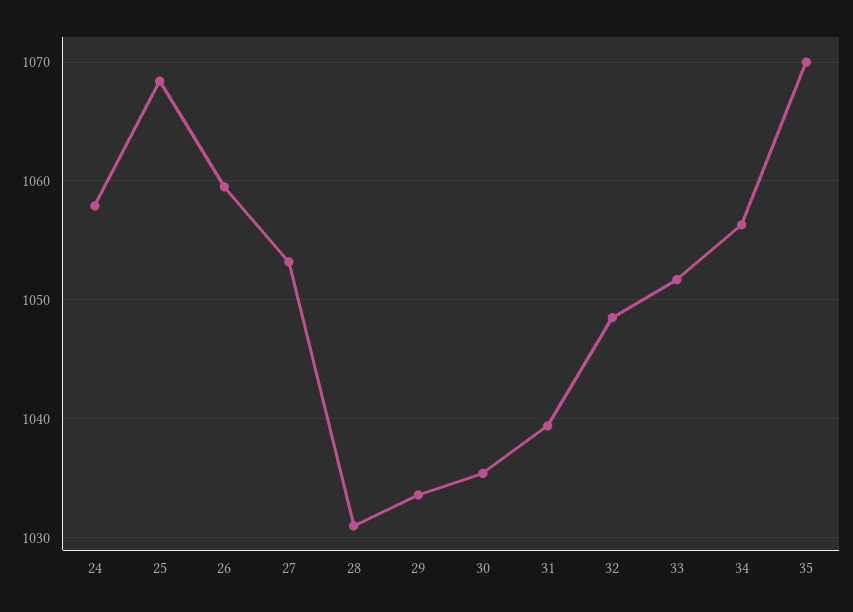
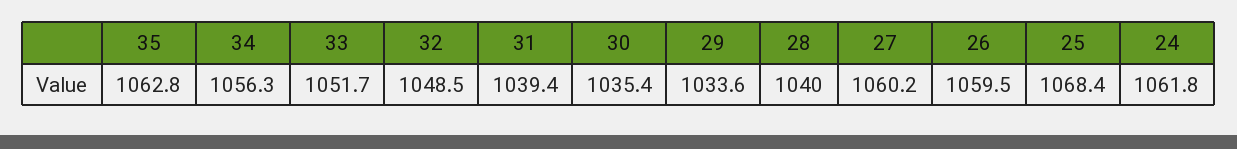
  {
-   "24": 1058,
+   "24": 1061.8,
    "25": 1068.4,
    "26": 1059.5,
-   "27": 1053,
+   "27": 1060.2,
-   "28": 1031,
+   "28": 1040,
    "29": 1033.6,
    "30": 1035.4,
    "31": 1039.4,
    "32": 1048.5,
    "33": 1051.7,
    "34": 1056.3,
-   "35": 1070
+   "35": 1062.8
  }

